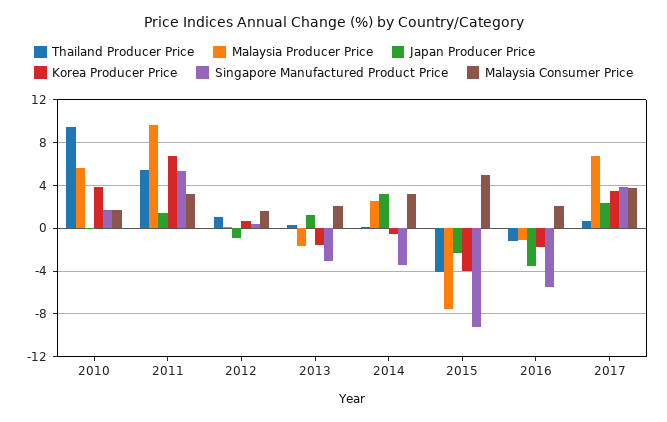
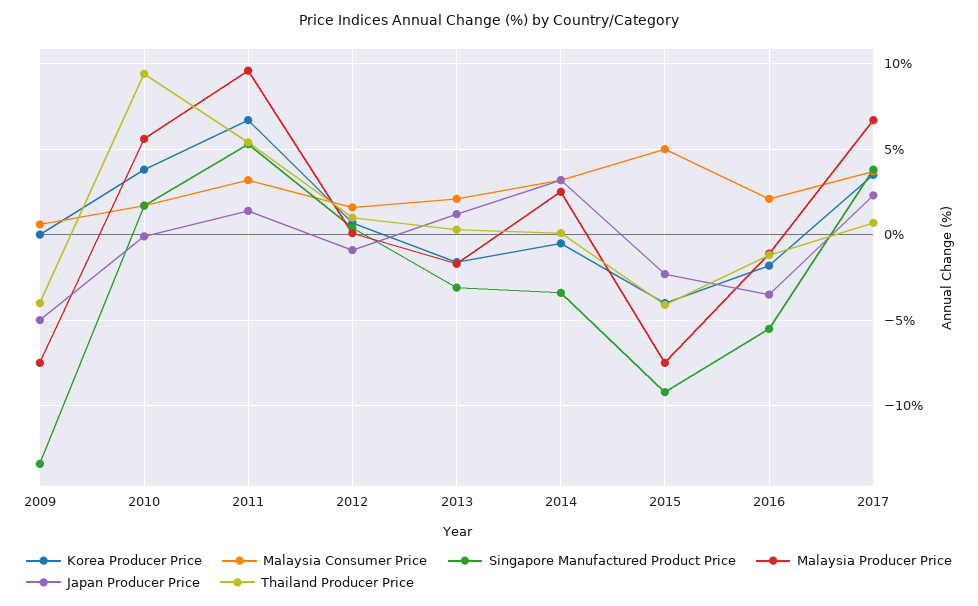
  {
    "Thailand Producer Price": {
      "2010": 9.5,
      "2011": 5.5,
      "2012": 1,
      "2013": 0.5,
      "2014": 0,
      "2015": -4,
      "2016": -1,
-     "2017": 0.5
+     "2017": 0.5,
+     "2009": -4
    },
    "Malaysia Producer Price": {
      "2010": 5.5,
      "2011": 9.5,
      "2012": 0,
      "2013": -1.5,
      "2014": 2.5,
      "2015": -7.5,
      "2016": -1,
-     "2017": 6.5
+     "2017": 6.5,
+     "2009": -7.5
    },
    "Japan Producer Price": {
      "2010": 0,
      "2011": 1.5,
      "2012": -1,
      "2013": 1,
      "2014": 3,
      "2015": -2.5,
      "2016": -3.5,
-     "2017": 2.5
+     "2017": 2.5,
+     "2009": -5
    },
    "Korea Producer Price": {
      "2010": 4,
      "2011": 6.5,
      "2012": 0.5,
      "2013": -1.5,
      "2014": -0.5,
      "2015": -4,
      "2016": -2,
-     "2017": 3.5
+     "2017": 3.5,
+     "2009": 0
    },
    "Singapore Manufactured Product Price": {
      "2010": 1.5,
      "2011": 5.5,
      "2012": 0.5,
      "2013": -3,
      "2014": -3.5,
      "2015": -9,
      "2016": -5.5,
-     "2017": 4
+     "2017": 4,
+     "2009": -13.5
    },
    "Malaysia Consumer Price": {
      "2010": 1.5,
      "2011": 3,
      "2012": 1.5,
      "2013": 2,
      "2014": 3,
      "2015": 5,
      "2016": 2,
-     "2017": 3.5
+     "2017": 3.5,
+     "2009": 0.5
    }
  }

